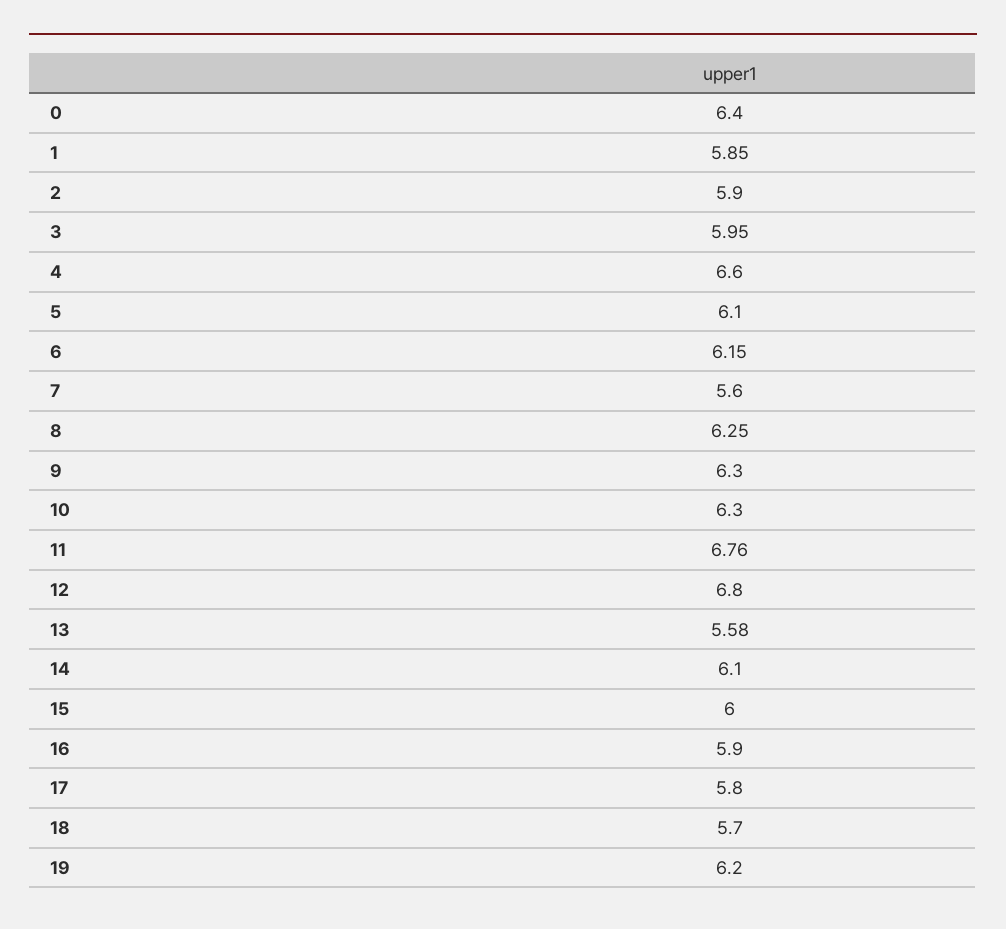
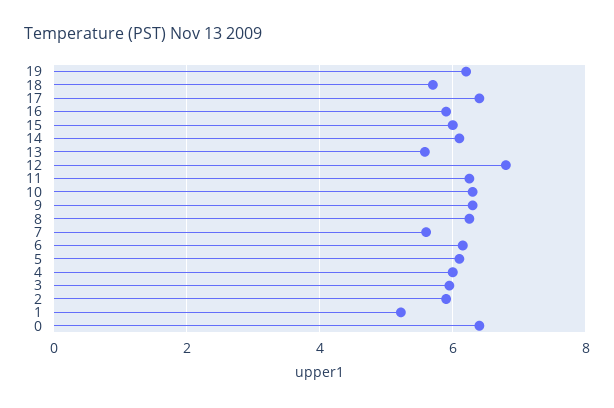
  {
    "0": 6.4,
-   "1": 5.85,
+   "1": 5.2,
    "2": 5.9,
    "3": 5.95,
-   "4": 6.6,
+   "4": 6,
    "5": 6.1,
    "6": 6.15,
    "7": 5.6,
    "8": 6.25,
    "9": 6.3,
    "10": 6.3,
-   "11": 6.76,
+   "11": 6.2,
    "12": 6.8,
    "13": 5.58,
    "14": 6.1,
    "15": 6,
    "16": 5.9,
-   "17": 5.8,
+   "17": 6.4,
    "18": 5.7,
    "19": 6.2
  }

